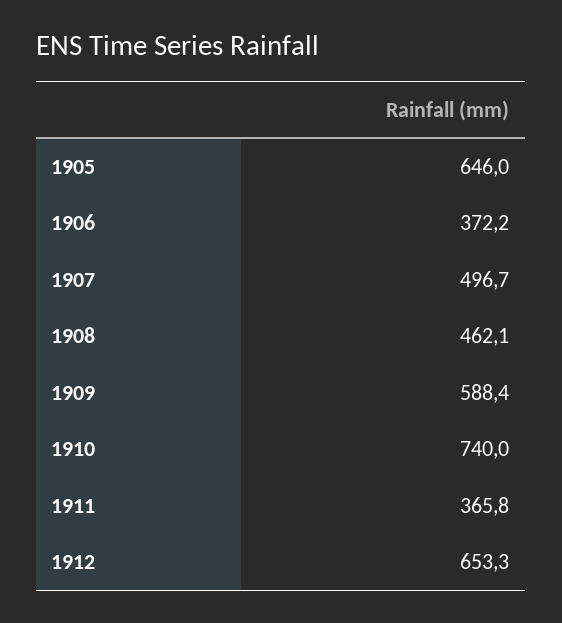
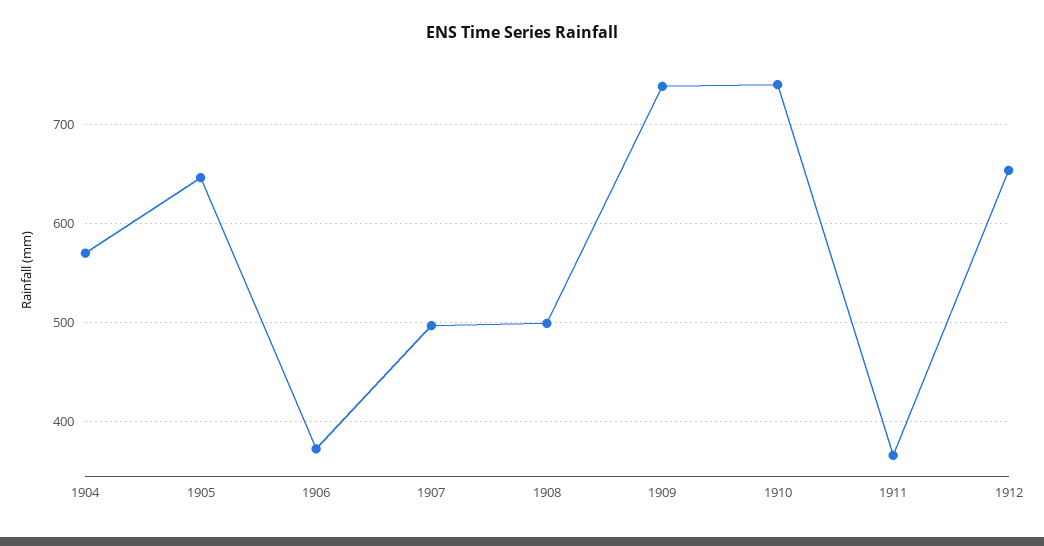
  {
    "1905": 646,
    "1906": 372.2,
    "1907": 496.7,
-   "1908": 462.1,
+   "1908": 500,
-   "1909": 588.4,
+   "1909": 740,
    "1910": 740,
    "1911": 365.8,
-   "1912": 653.3
+   "1912": 653.3,
+   "1904": 570
  }

